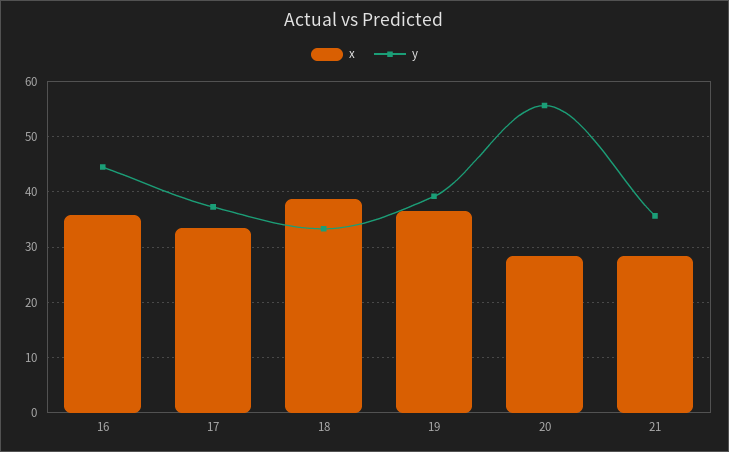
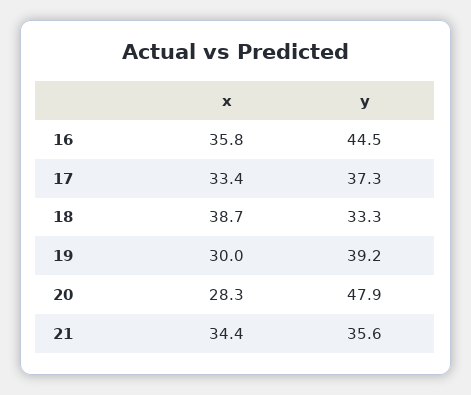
  {
    "x": {
      "16": 35.8,
      "17": 33.4,
      "18": 38.7,
-     "19": 36,
+     "19": 30,
      "20": 28.3,
-     "21": 28
+     "21": 34.4
    },
    "y": {
      "16": 44.5,
      "17": 37.3,
      "18": 33.3,
      "19": 39.2,
-     "20": 56,
+     "20": 47.9,
      "21": 35.6
    }
  }

